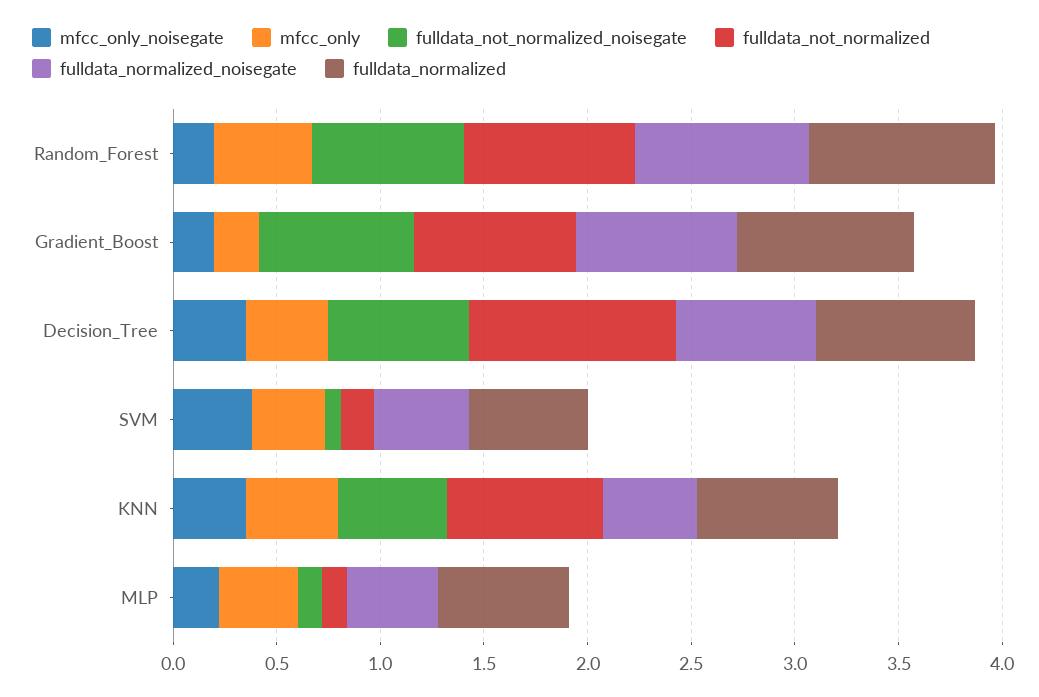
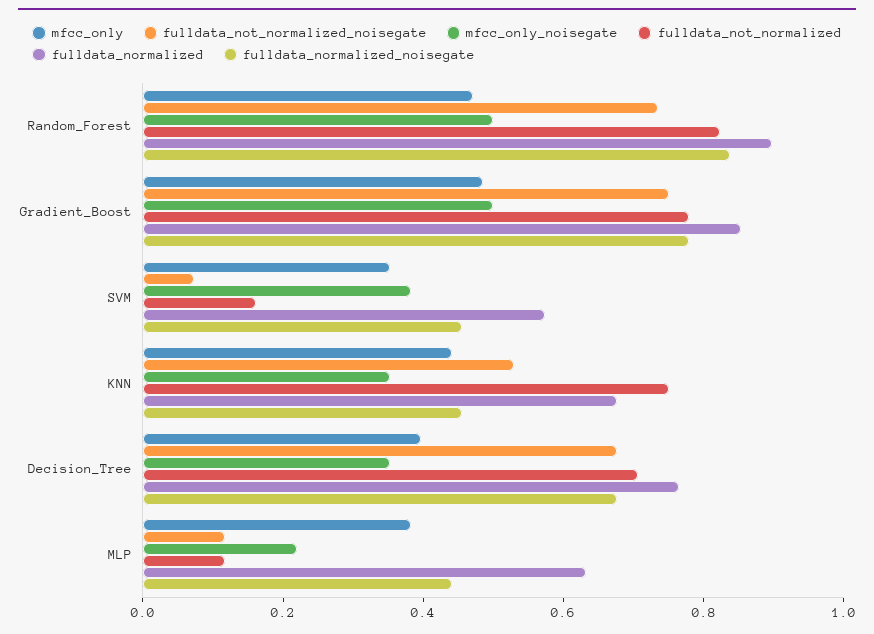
  {
    "mfcc_only_noisegate": {
-     "Random_Forest": 0.2,
+     "Random_Forest": 0.5,
-     "Gradient_Boost": 0.2,
+     "Gradient_Boost": 0.5,
      "Decision_Tree": 0.35,
      "SVM": 0.4,
      "KNN": 0.35,
      "MLP": 0.2
    },
    "mfcc_only": {
      "Random_Forest": 0.45,
-     "Gradient_Boost": 0.2,
+     "Gradient_Boost": 0.5,
      "Decision_Tree": 0.4,
      "SVM": 0.35,
      "KNN": 0.45,
      "MLP": 0.4
    },
    "fulldata_not_normalized_noisegate": {
      "Random_Forest": 0.75,
      "Gradient_Boost": 0.75,
      "Decision_Tree": 0.7,
      "SVM": 0.05,
      "KNN": 0.55,
      "MLP": 0.1
    },
    "fulldata_not_normalized": {
      "Random_Forest": 0.8,
      "Gradient_Boost": 0.8,
-     "Decision_Tree": 1,
+     "Decision_Tree": 0.7,
      "SVM": 0.15,
      "KNN": 0.75,
      "MLP": 0.1
    },
    "fulldata_normalized_noisegate": {
      "Random_Forest": 0.85,
      "Gradient_Boost": 0.8,
      "Decision_Tree": 0.7,
      "SVM": 0.45,
      "KNN": 0.45,
      "MLP": 0.45
    },
    "fulldata_normalized": {
      "Random_Forest": 0.9,
      "Gradient_Boost": 0.85,
      "Decision_Tree": 0.75,
      "SVM": 0.55,
      "KNN": 0.7,
      "MLP": 0.65
    }
  }

